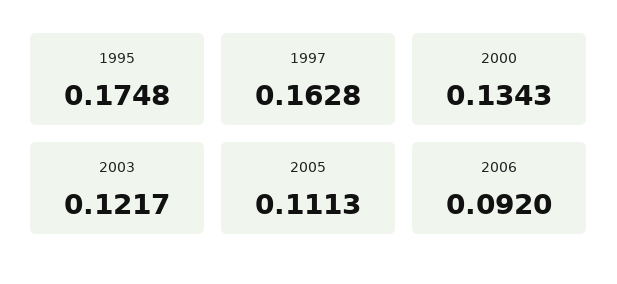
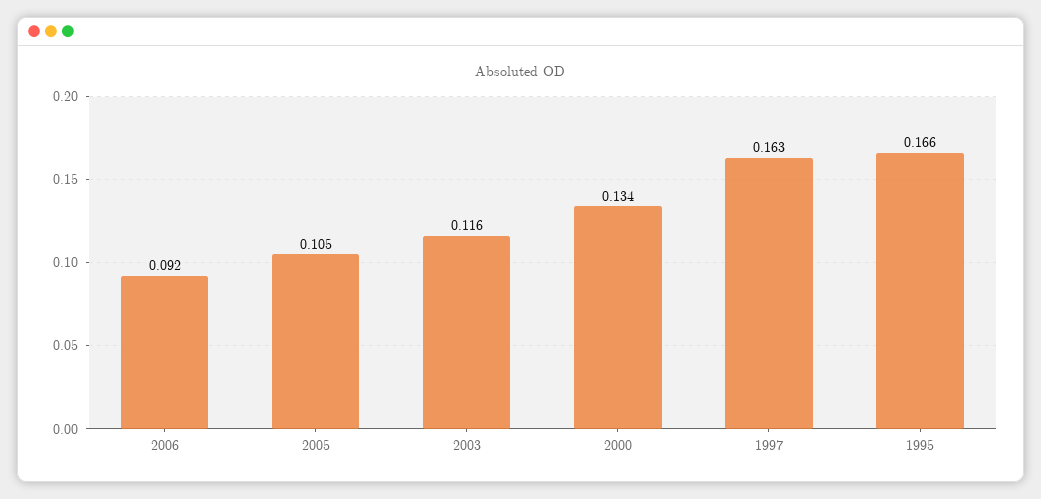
  {
-   "1995": 0.1748,
+   "1995": 0.166,
    "1997": 0.1628,
    "2000": 0.1343,
-   "2003": 0.1217,
+   "2003": 0.116,
-   "2005": 0.1113,
+   "2005": 0.105,
    "2006": 0.092
  }

